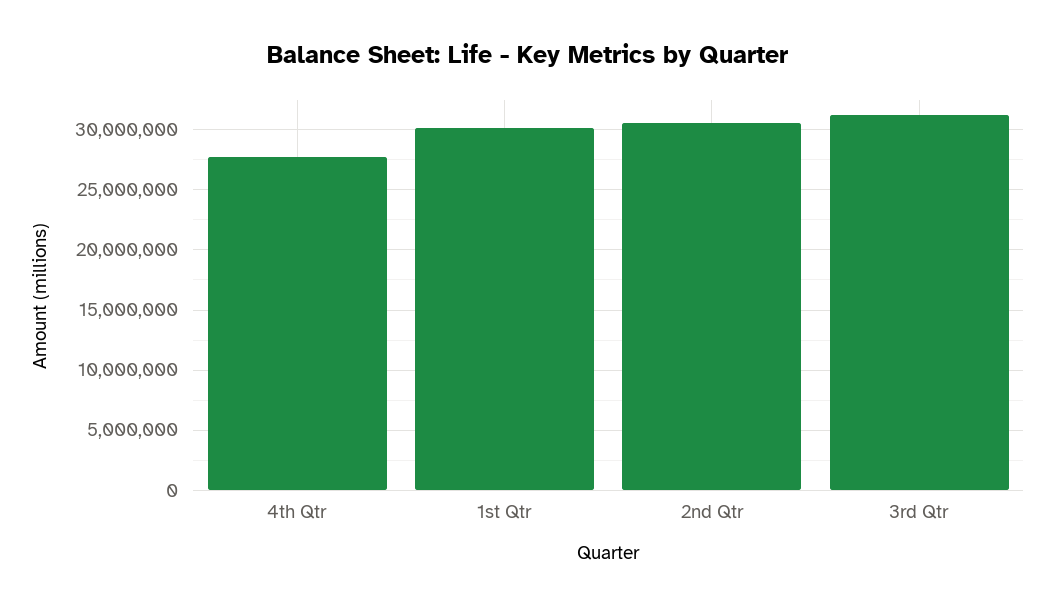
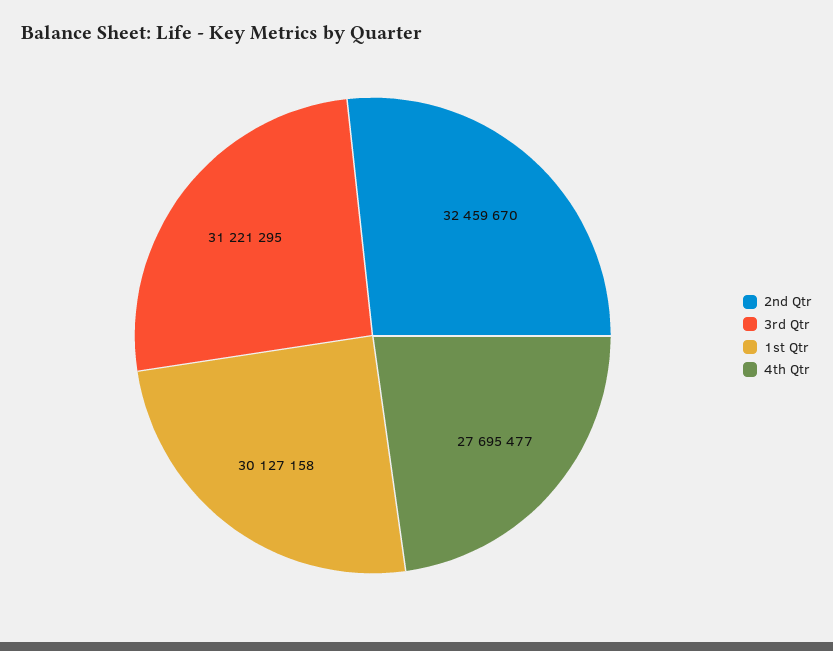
  {
    "4th Qtr": 27695477,
    "1st Qtr": 30127158,
-   "2nd Qtr": 30500000,
+   "2nd Qtr": 32459670,
    "3rd Qtr": 31221295
  }

